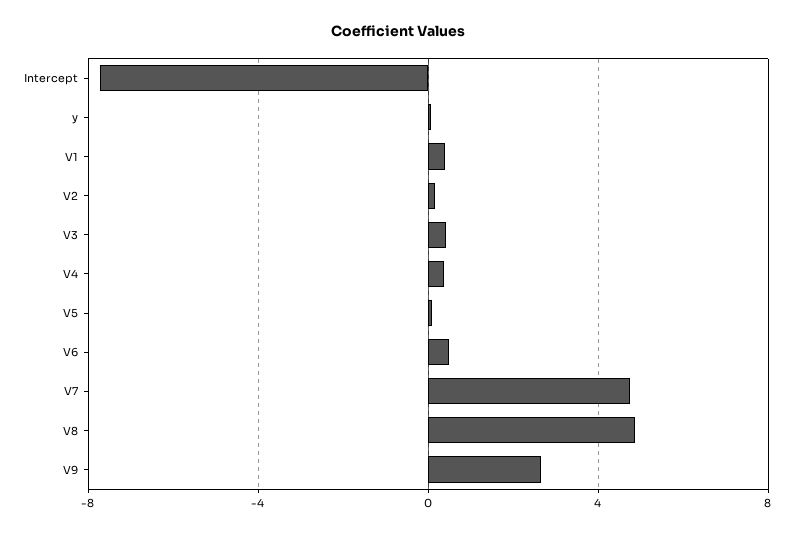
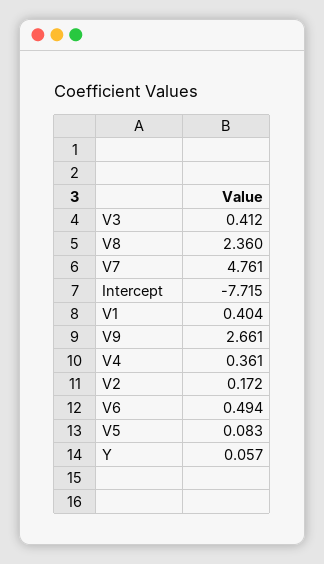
  {
    "Intercept": -7.715,
    "y": 0.057,
    "V1": 0.404,
    "V2": 0.172,
    "V3": 0.412,
    "V4": 0.361,
    "V5": 0.083,
    "V6": 0.494,
    "V7": 4.761,
-   "V8": 5,
+   "V8": 2.36,
    "V9": 2.661
  }

